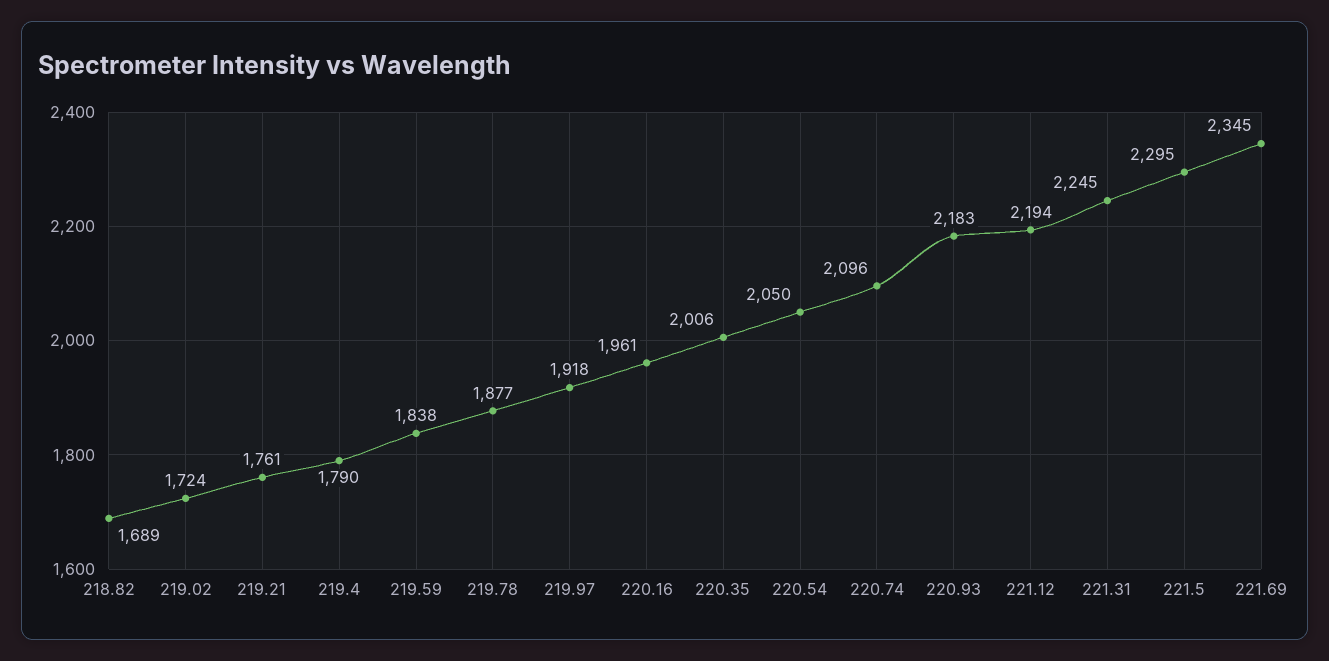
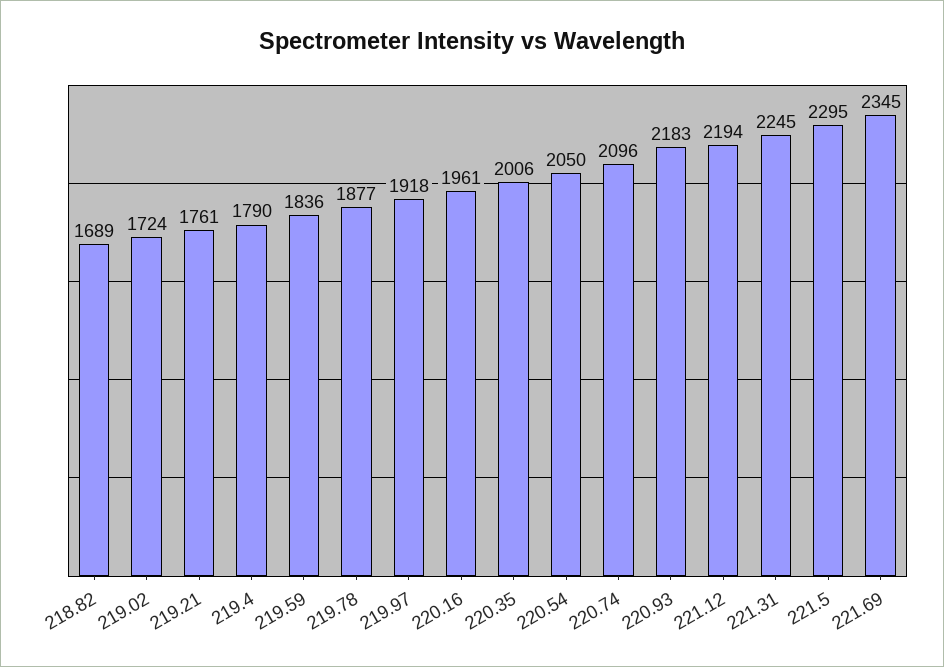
  {
    "218.82": 1689,
    "219.02": 1724,
    "219.21": 1761,
    "219.4": 1790,
-   "219.59": 1838,
+   "219.59": 1836,
    "219.78": 1877,
    "219.97": 1918,
    "220.16": 1961,
    "220.35": 2006,
    "220.54": 2050,
    "220.74": 2096,
    "220.93": 2183,
    "221.12": 2194,
    "221.31": 2245,
    "221.5": 2295,
    "221.69": 2345
  }

